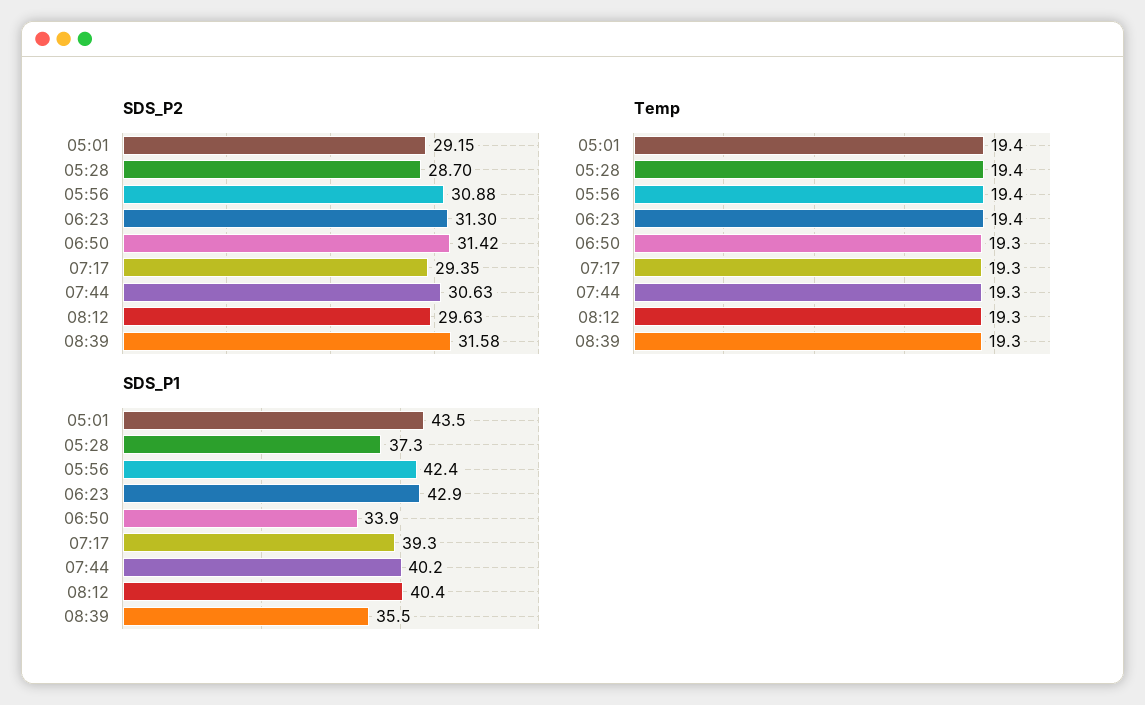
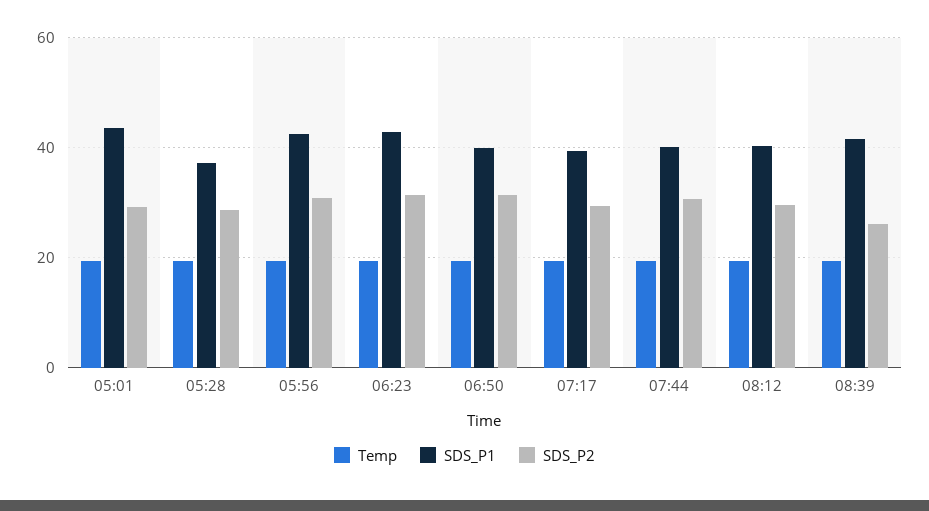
  {
    "SDS_P2": {
      "05:01": 29.15,
      "05:28": 28.7,
      "05:56": 30.88,
      "06:23": 31.3,
      "06:50": 31.42,
      "07:17": 29.35,
      "07:44": 30.63,
      "08:12": 29.63,
-     "08:39": 31.58
+     "08:39": 26
    },
    "Temp": {
      "05:01": 19.4,
      "05:28": 19.4,
      "05:56": 19.4,
      "06:23": 19.4,
      "06:50": 19.3,
      "07:17": 19.3,
      "07:44": 19.3,
      "08:12": 19.3,
      "08:39": 19.3
    },
    "SDS_P1": {
      "05:01": 43.5,
      "05:28": 37.3,
      "05:56": 42.4,
      "06:23": 42.9,
-     "06:50": 33.9,
+     "06:50": 40,
      "07:17": 39.3,
      "07:44": 40.2,
      "08:12": 40.4,
-     "08:39": 35.5
+     "08:39": 42
    }
  }

